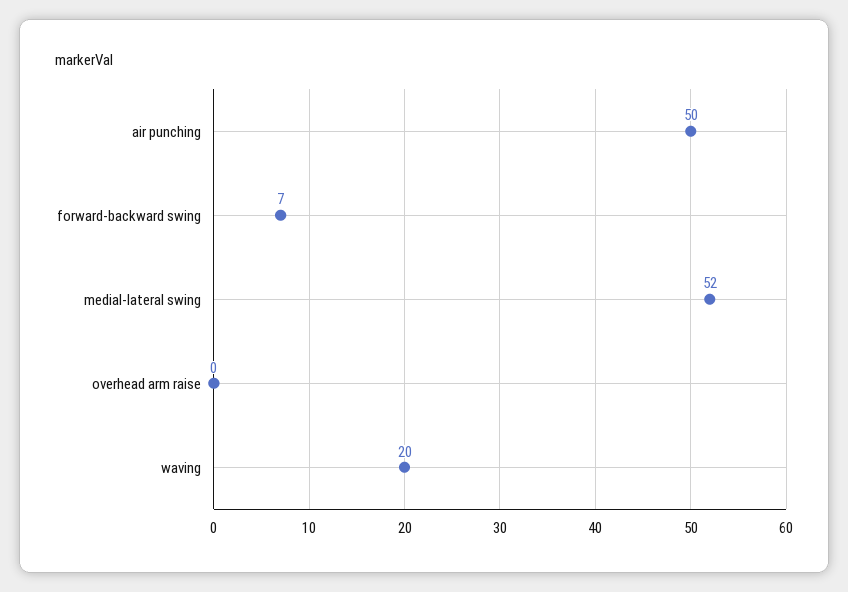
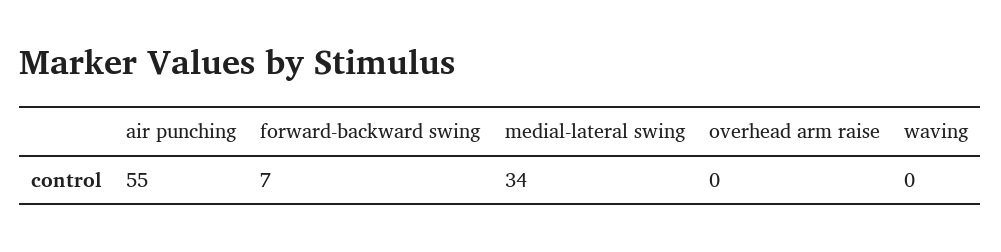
  {
-   "air punching": 50,
+   "air punching": 55,
    "forward-backward swing": 7,
-   "medial-lateral swing": 52,
+   "medial-lateral swing": 34,
    "overhead arm raise": 0,
-   "waving": 20
+   "waving": 0
  }

